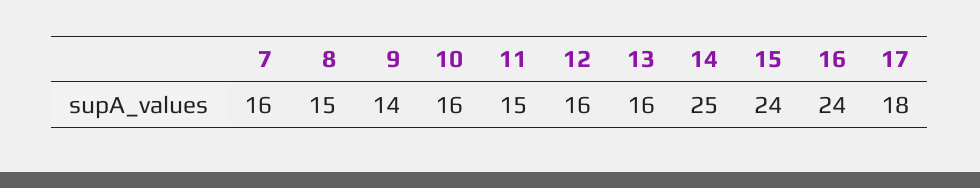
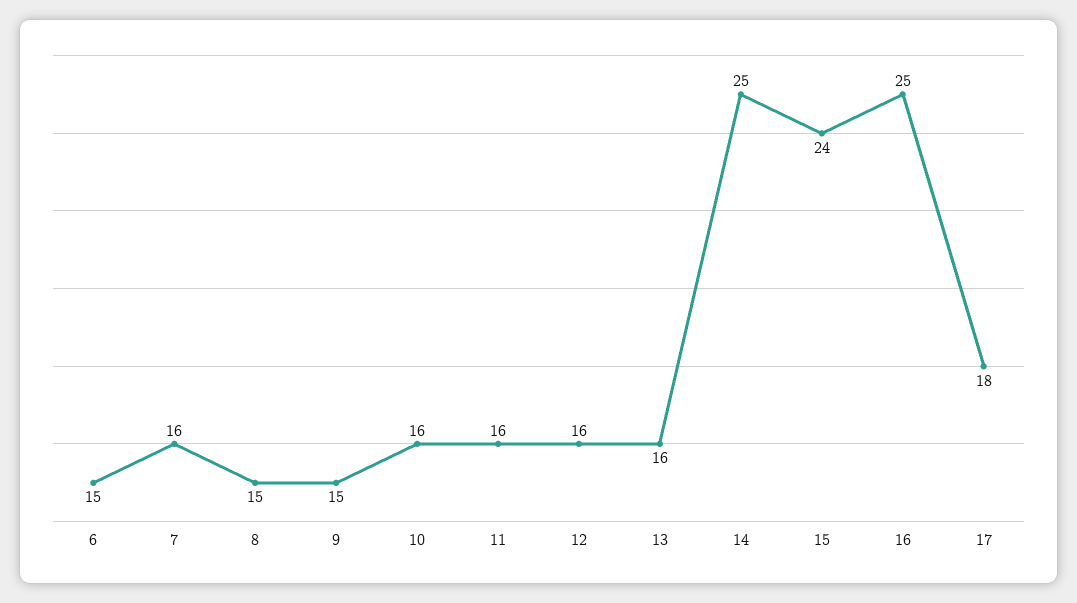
  {
    "7": 16,
    "8": 15,
-   "9": 14,
+   "9": 15,
    "10": 16,
-   "11": 15,
+   "11": 16,
    "12": 16,
    "13": 16,
    "14": 25,
    "15": 24,
-   "16": 24,
+   "16": 25,
-   "17": 18
+   "17": 18,
+   "6": 15
  }

